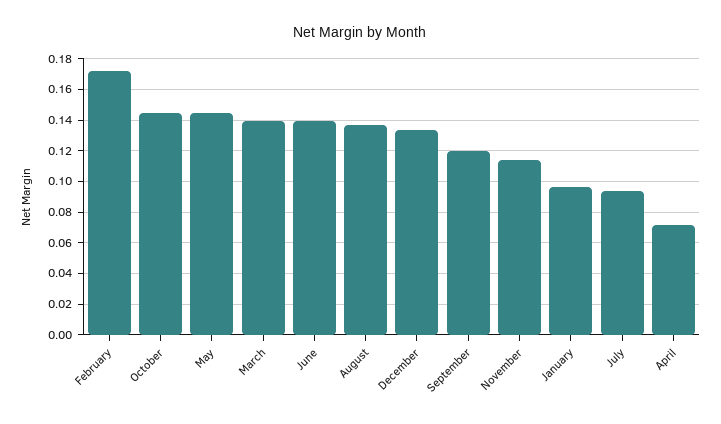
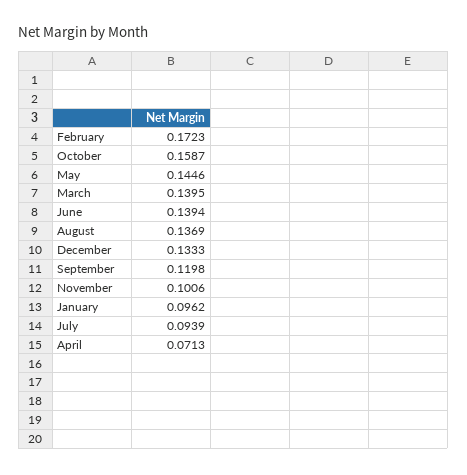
  {
    "February": 0.1723,
-   "October": 0.145,
+   "October": 0.1587,
    "May": 0.1446,
    "March": 0.1395,
    "June": 0.1394,
    "August": 0.1369,
    "December": 0.1333,
    "September": 0.1198,
-   "November": 0.115,
+   "November": 0.1006,
    "January": 0.0962,
    "July": 0.0939,
    "April": 0.0713
  }

